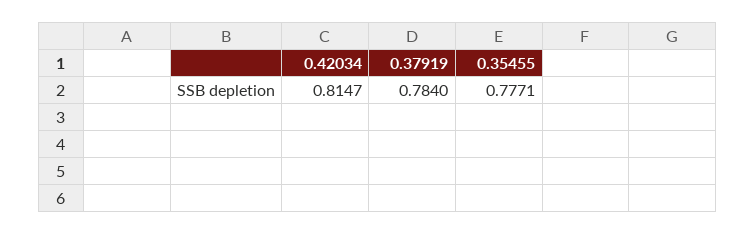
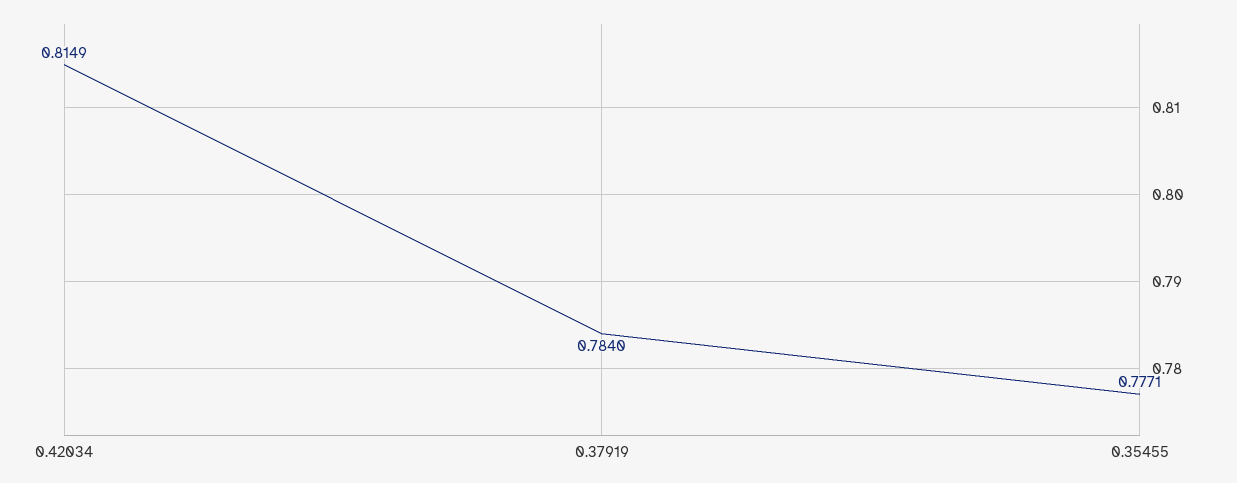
  {
-   "0.42034": 0.8147,
+   "0.42034": 0.8149,
    "0.37919": 0.784,
    "0.35455": 0.7771
  }

